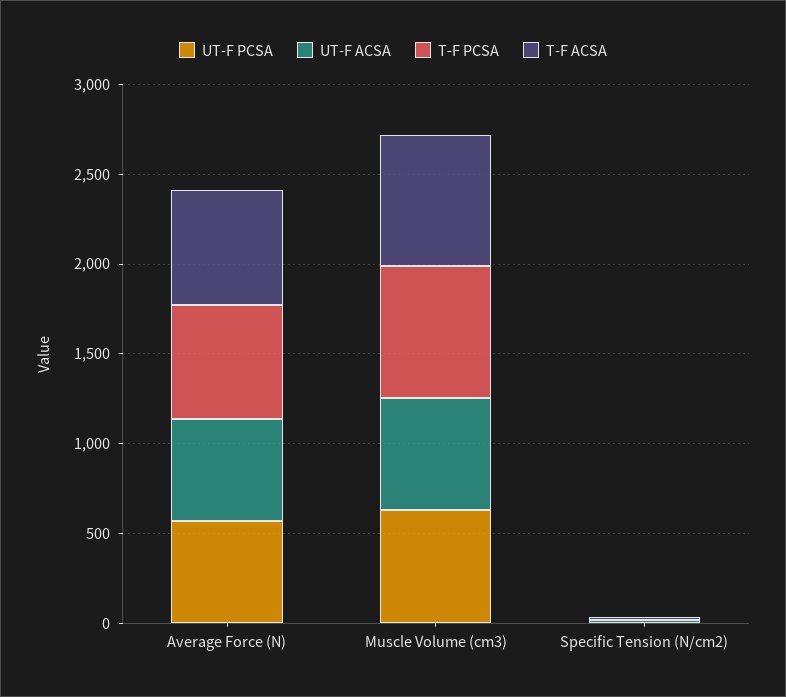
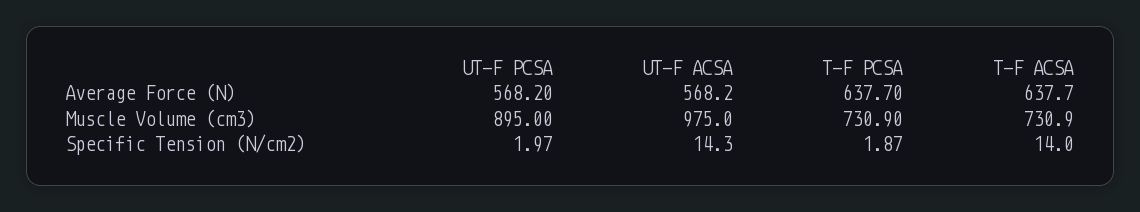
  {
    "UT-F PCSA": {
      "Average Force (N)": 568.2,
-     "Muscle Volume (cm3)": 600,
+     "Muscle Volume (cm3)": 895,
      "Specific Tension (N/cm2)": 1.97
    },
    "UT-F ACSA": {
      "Average Force (N)": 568.2,
-     "Muscle Volume (cm3)": 600,
+     "Muscle Volume (cm3)": 975,
      "Specific Tension (N/cm2)": 14.3
    },
    "T-F PCSA": {
      "Average Force (N)": 637.7,
      "Muscle Volume (cm3)": 730.9,
      "Specific Tension (N/cm2)": 1.87
    },
    "T-F ACSA": {
      "Average Force (N)": 637.7,
      "Muscle Volume (cm3)": 730.9,
      "Specific Tension (N/cm2)": 14
    }
  }

